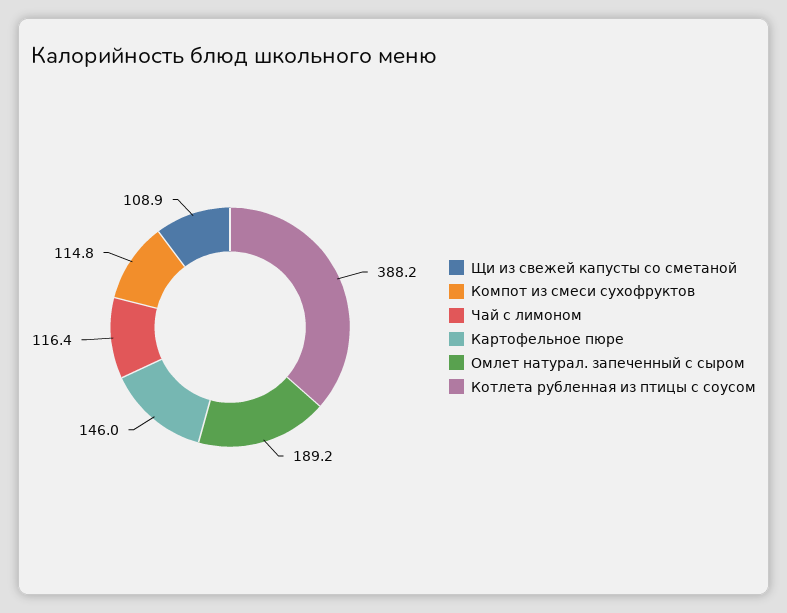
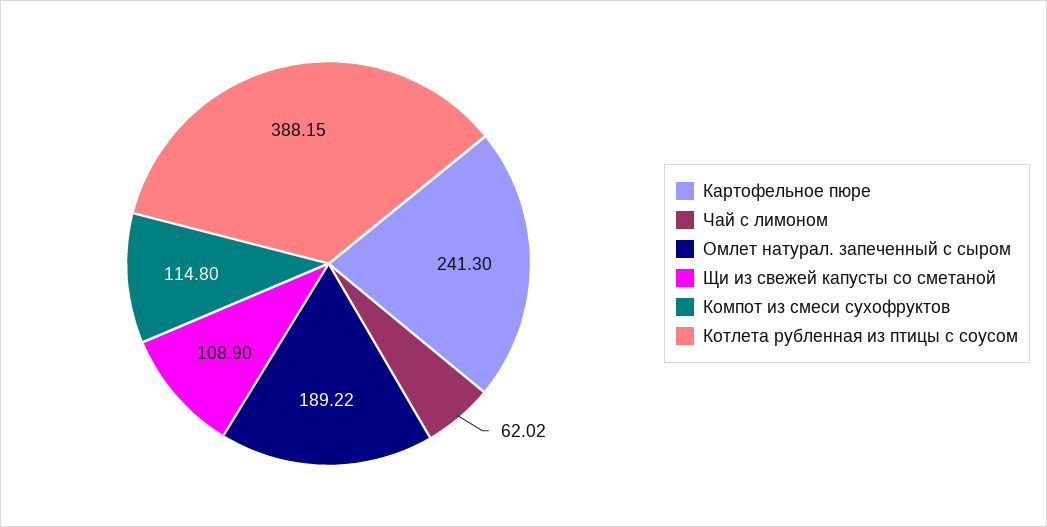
  {
    "Щи из свежей капусты со сметаной": 108.9,
    "Компот из смеси сухофруктов": 114.8,
-   "Чай с лимоном": 116.4,
+   "Чай с лимоном": 62.02,
-   "Картофельное пюре": 146,
+   "Картофельное пюре": 241.3,
    "Омлет натурал. запеченный с сыром": 189.22,
    "Котлета рубленная из птицы с соусом": 388.15
  }

